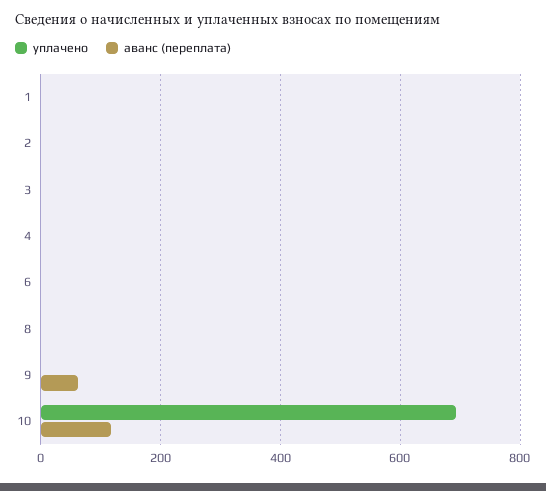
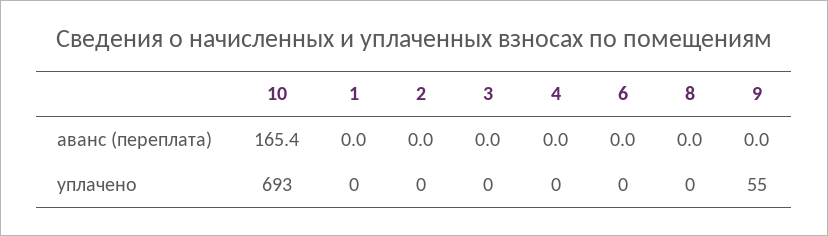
  {
    "уплачено": {
      "1": 0,
      "2": 0,
      "3": 0,
      "4": 0,
      "6": 0,
      "8": 0,
-     "9": 0,
+     "9": 55,
      "10": 693
    },
    "аванс (переплата)": {
      "1": 0,
      "2": 0,
      "3": 0,
      "4": 0,
      "6": 0,
      "8": 0,
-     "9": 60,
+     "9": 0,
-     "10": 120
+     "10": 165.4
    }
  }

